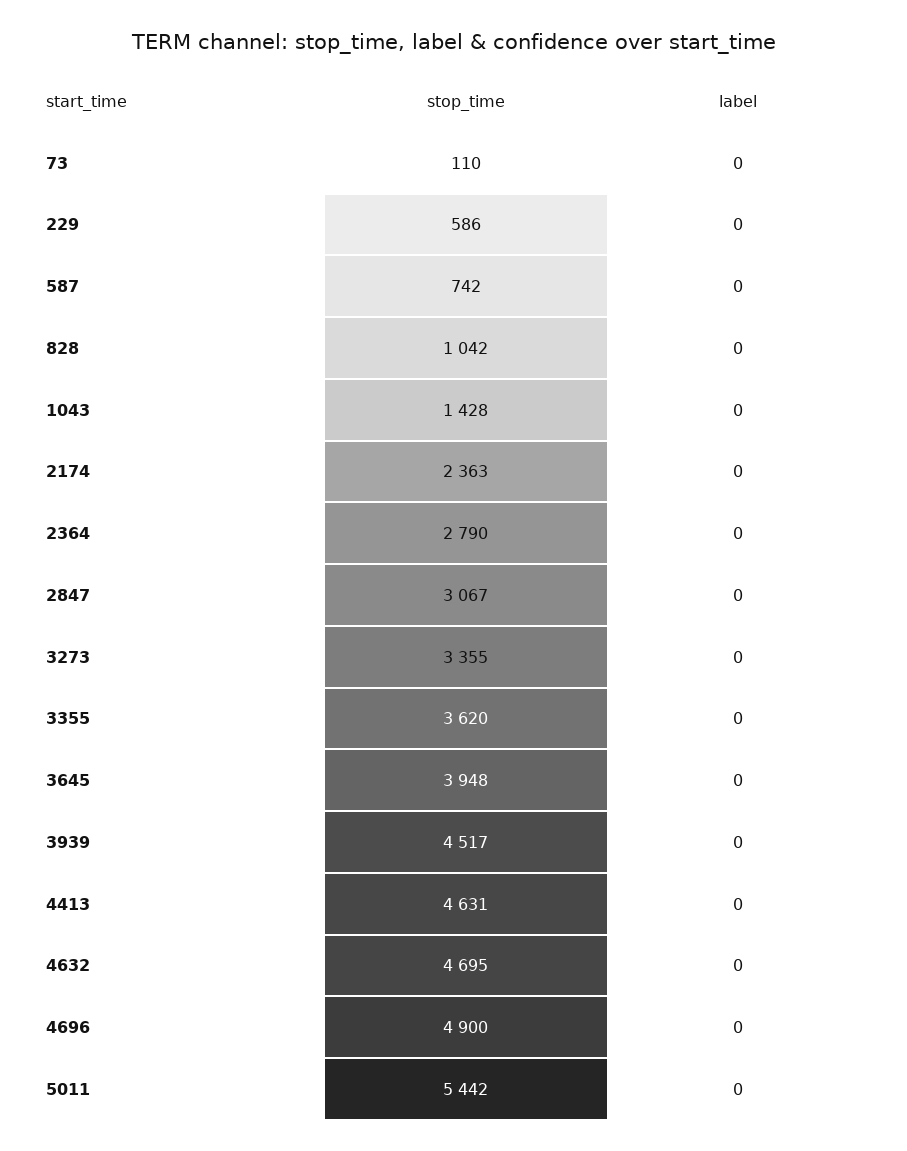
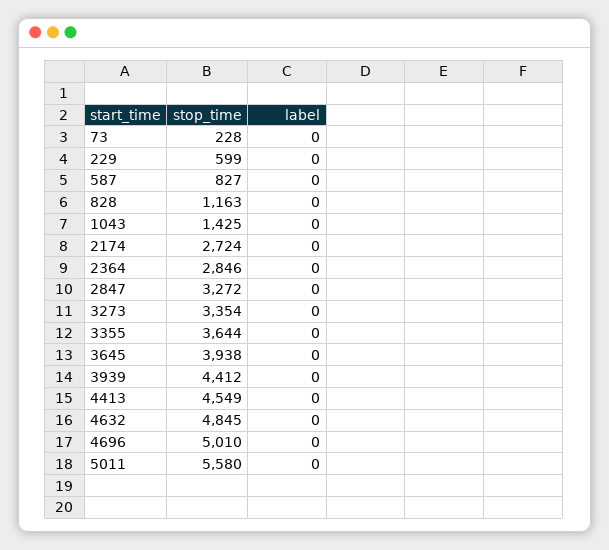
  {
    "stop_time": {
-     "73": 110,
+     "73": 228,
-     "229": 586,
+     "229": 599,
-     "587": 742,
+     "587": 827,
-     "828": 1042,
+     "828": 1163,
-     "1043": 1428,
+     "1043": 1425,
-     "2174": 2363,
+     "2174": 2724,
-     "2364": 2790,
+     "2364": 2846,
-     "2847": 3067,
+     "2847": 3272,
-     "3273": 3355,
+     "3273": 3354,
-     "3355": 3620,
+     "3355": 3644,
-     "3645": 3948,
+     "3645": 3938,
-     "3939": 4517,
+     "3939": 4412,
-     "4413": 4631,
+     "4413": 4549,
-     "4632": 4695,
+     "4632": 4845,
-     "4696": 4900,
+     "4696": 5010,
-     "5011": 5442
+     "5011": 5580
    },
    "label": {
      "73": 0,
      "229": 0,
      "587": 0,
      "828": 0,
      "1043": 0,
      "2174": 0,
      "2364": 0,
      "2847": 0,
      "3273": 0,
      "3355": 0,
      "3645": 0,
      "3939": 0,
      "4413": 0,
      "4632": 0,
      "4696": 0,
      "5011": 0
    }
  }

